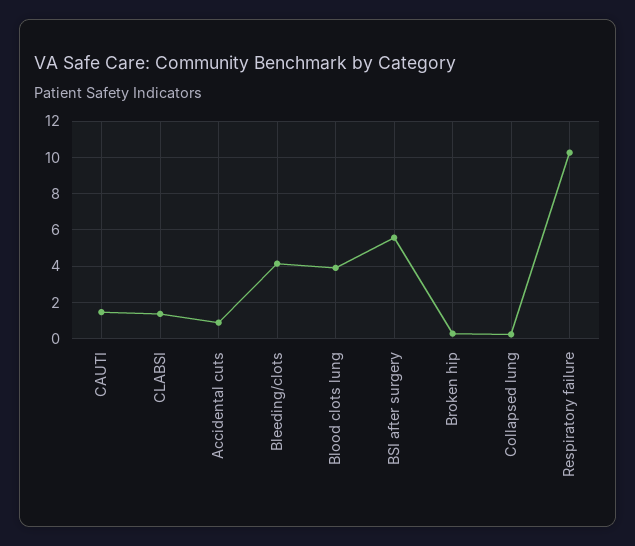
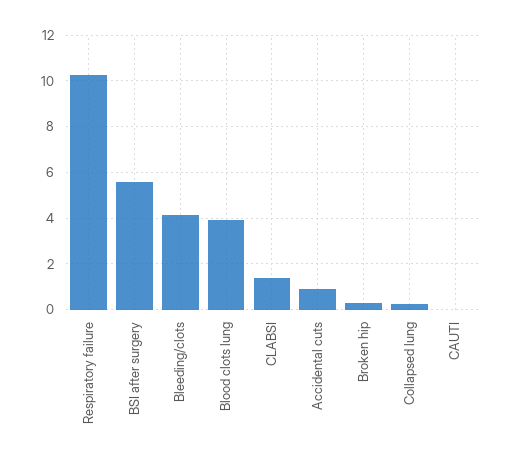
  {
-   "CAUTI": 1.5,
+   "CAUTI": 0,
    "CLABSI": 1.5,
    "Accidental cuts": 1,
    "Bleeding/clots": 4,
    "Blood clots lung": 4,
    "BSI after surgery": 5.5,
    "Broken hip": 0.5,
    "Collapsed lung": 0.5,
    "Respiratory failure": 10.5
  }

